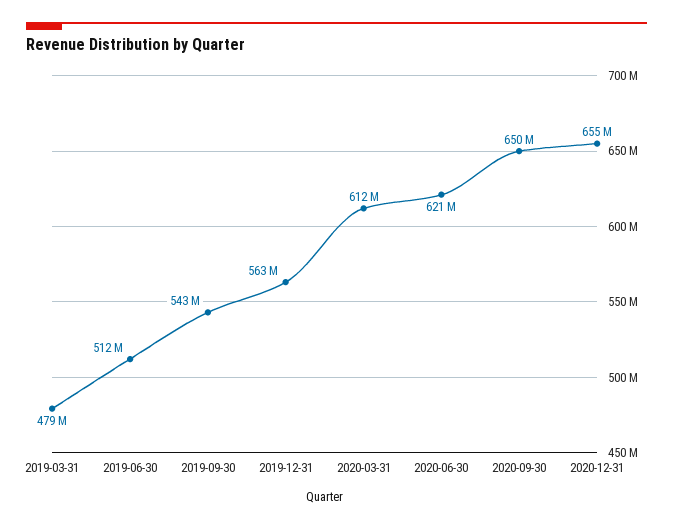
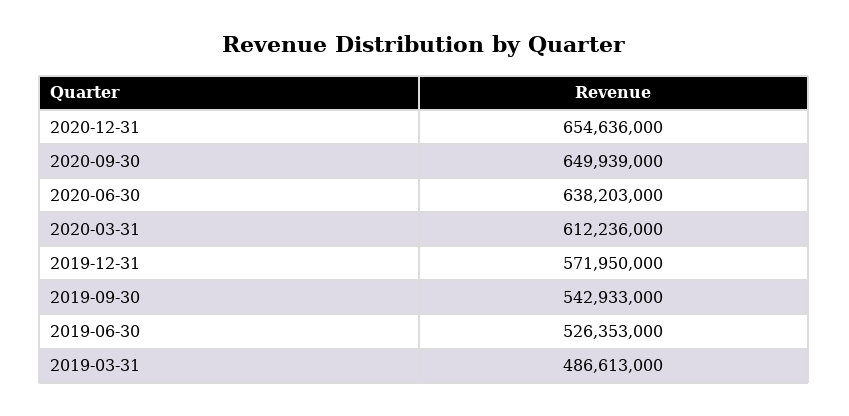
  {
-   "2019-03-31": 479000000,
+   "2019-03-31": 486613000,
-   "2019-06-30": 512000000,
+   "2019-06-30": 526353000,
    "2019-09-30": 542933000,
-   "2019-12-31": 563000000,
+   "2019-12-31": 571950000,
    "2020-03-31": 612236000,
-   "2020-06-30": 621000000,
+   "2020-06-30": 638203000,
    "2020-09-30": 649939000,
    "2020-12-31": 654636000
  }

